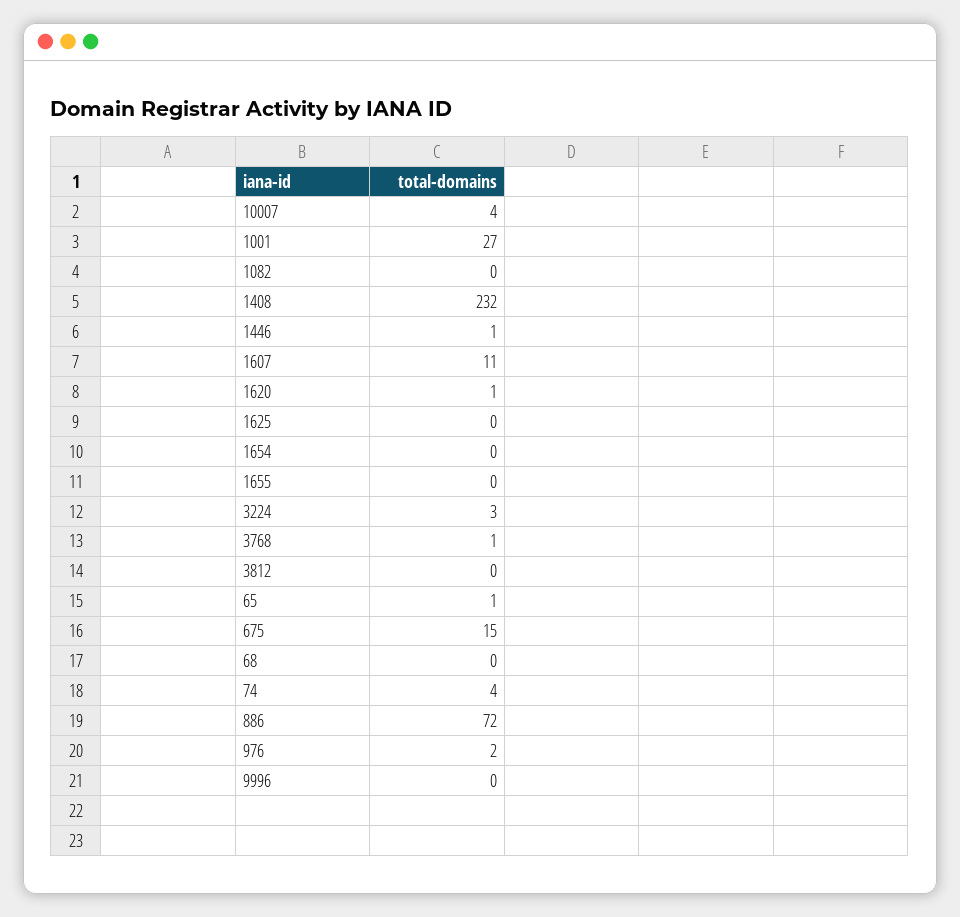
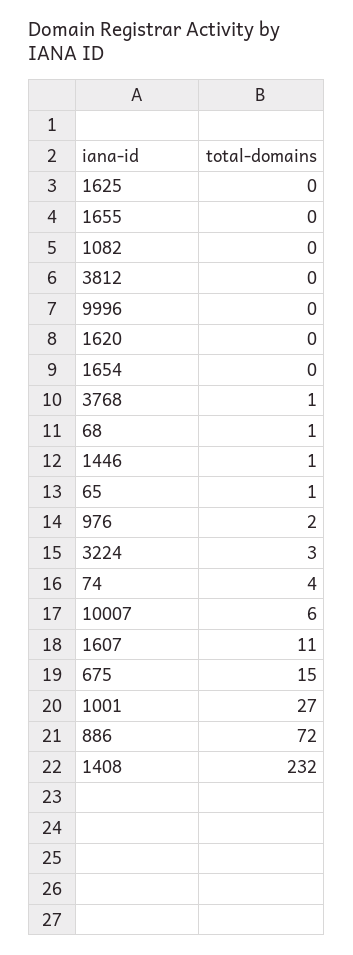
  {
-   "10007": 4,
+   "10007": 6,
    "1001": 27,
    "1082": 0,
    "1408": 232,
    "1446": 1,
    "1607": 11,
-   "1620": 1,
+   "1620": 0,
    "1625": 0,
    "1654": 0,
    "1655": 0,
    "3224": 3,
    "3768": 1,
    "3812": 0,
    "65": 1,
    "675": 15,
-   "68": 0,
+   "68": 1,
    "74": 4,
    "886": 72,
    "976": 2,
    "9996": 0
  }

